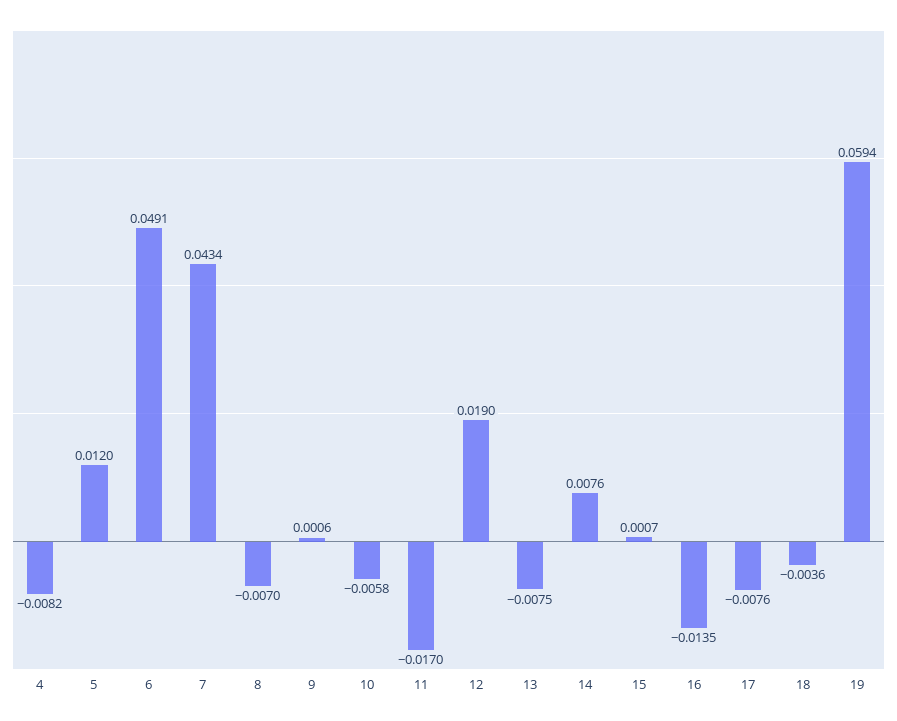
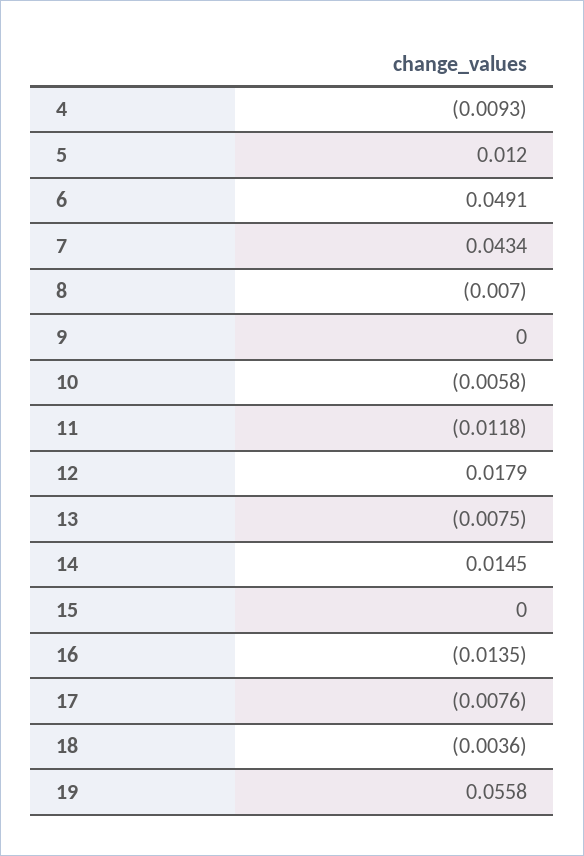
  {
-   "4": -0.0082,
+   "4": -0.0093,
    "5": 0.012,
    "6": 0.0491,
    "7": 0.0434,
    "8": -0.007,
-   "9": 0.0006,
+   "9": 0,
    "10": -0.0058,
-   "11": -0.017,
+   "11": -0.0118,
-   "12": 0.019,
+   "12": 0.0179,
    "13": -0.0075,
-   "14": 0.0076,
+   "14": 0.0145,
-   "15": 0.0007,
+   "15": 0,
    "16": -0.0135,
    "17": -0.0076,
    "18": -0.0036,
-   "19": 0.0594
+   "19": 0.0558
  }

